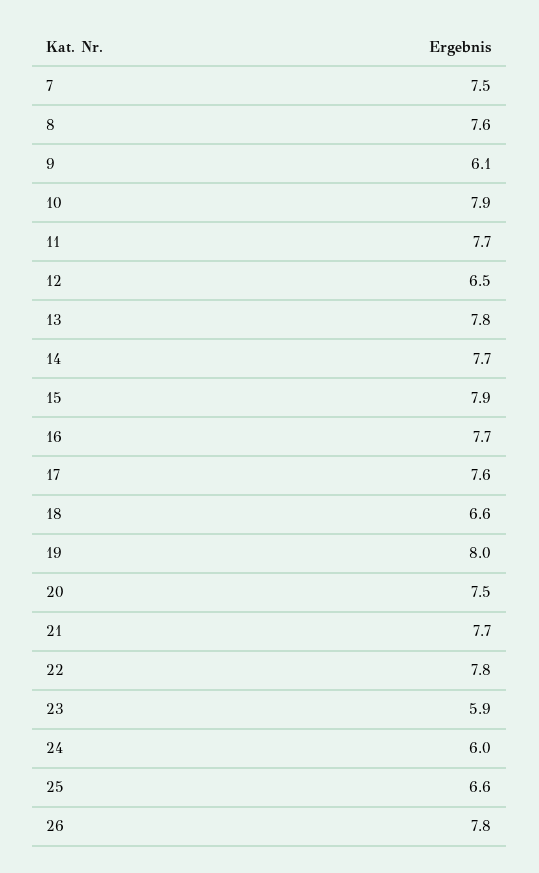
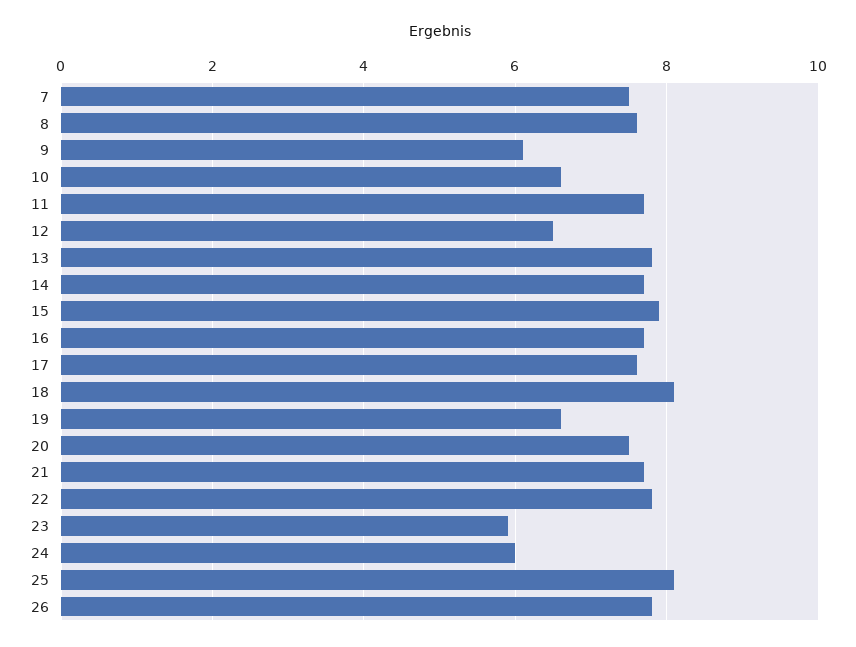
  {
    "7": 7.5,
    "8": 7.6,
    "9": 6.1,
-   "10": 7.9,
+   "10": 6.5,
    "11": 7.7,
    "12": 6.5,
    "13": 7.8,
    "14": 7.7,
    "15": 7.9,
    "16": 7.7,
    "17": 7.6,
-   "18": 6.6,
+   "18": 8,
-   "19": 8,
+   "19": 6.5,
    "20": 7.5,
    "21": 7.7,
    "22": 7.8,
    "23": 5.9,
    "24": 6,
-   "25": 6.6,
+   "25": 8,
    "26": 7.8
  }

